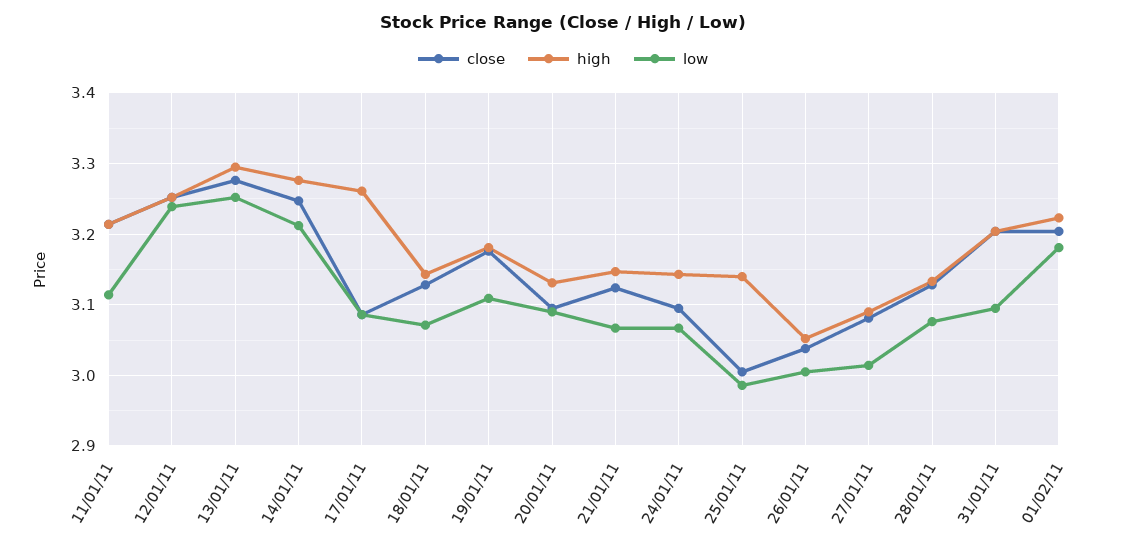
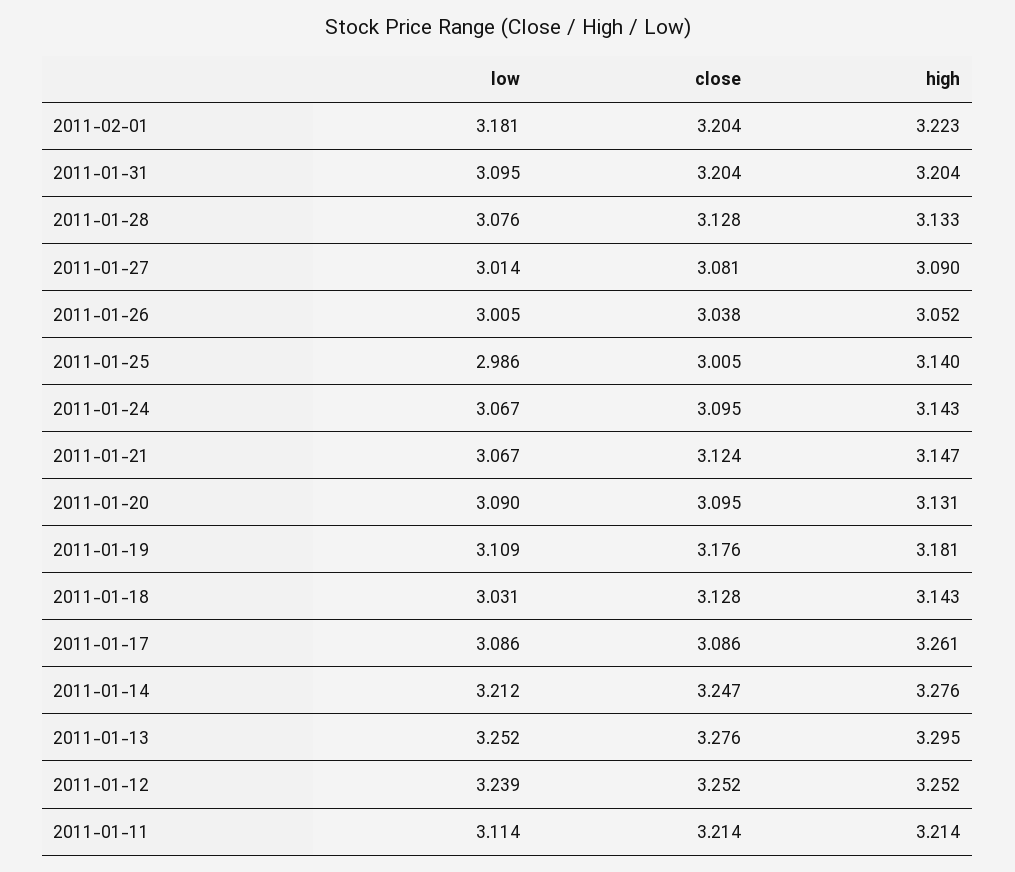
  {
    "close": {
      "11/01/11": 3.214,
      "12/01/11": 3.252,
      "13/01/11": 3.276,
      "14/01/11": 3.247,
      "17/01/11": 3.086,
      "18/01/11": 3.128,
      "19/01/11": 3.176,
      "20/01/11": 3.095,
      "21/01/11": 3.124,
      "24/01/11": 3.095,
      "25/01/11": 3.005,
      "26/01/11": 3.038,
      "27/01/11": 3.081,
      "28/01/11": 3.128,
      "31/01/11": 3.204,
      "01/02/11": 3.204
    },
    "high": {
      "11/01/11": 3.214,
      "12/01/11": 3.252,
      "13/01/11": 3.295,
      "14/01/11": 3.276,
      "17/01/11": 3.261,
      "18/01/11": 3.143,
      "19/01/11": 3.181,
      "20/01/11": 3.131,
      "21/01/11": 3.147,
      "24/01/11": 3.143,
      "25/01/11": 3.14,
      "26/01/11": 3.052,
      "27/01/11": 3.09,
      "28/01/11": 3.133,
      "31/01/11": 3.204,
      "01/02/11": 3.223
    },
    "low": {
      "11/01/11": 3.114,
      "12/01/11": 3.239,
      "13/01/11": 3.252,
      "14/01/11": 3.212,
      "17/01/11": 3.086,
-     "18/01/11": 3.07,
+     "18/01/11": 3.031,
      "19/01/11": 3.109,
      "20/01/11": 3.09,
      "21/01/11": 3.067,
      "24/01/11": 3.067,
      "25/01/11": 2.986,
      "26/01/11": 3.005,
      "27/01/11": 3.014,
      "28/01/11": 3.076,
      "31/01/11": 3.095,
      "01/02/11": 3.181
    }
  }

